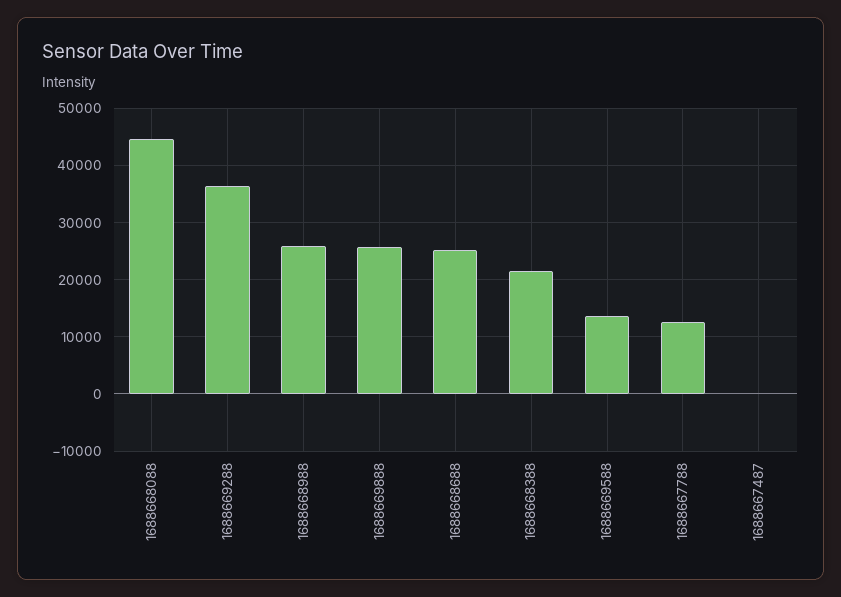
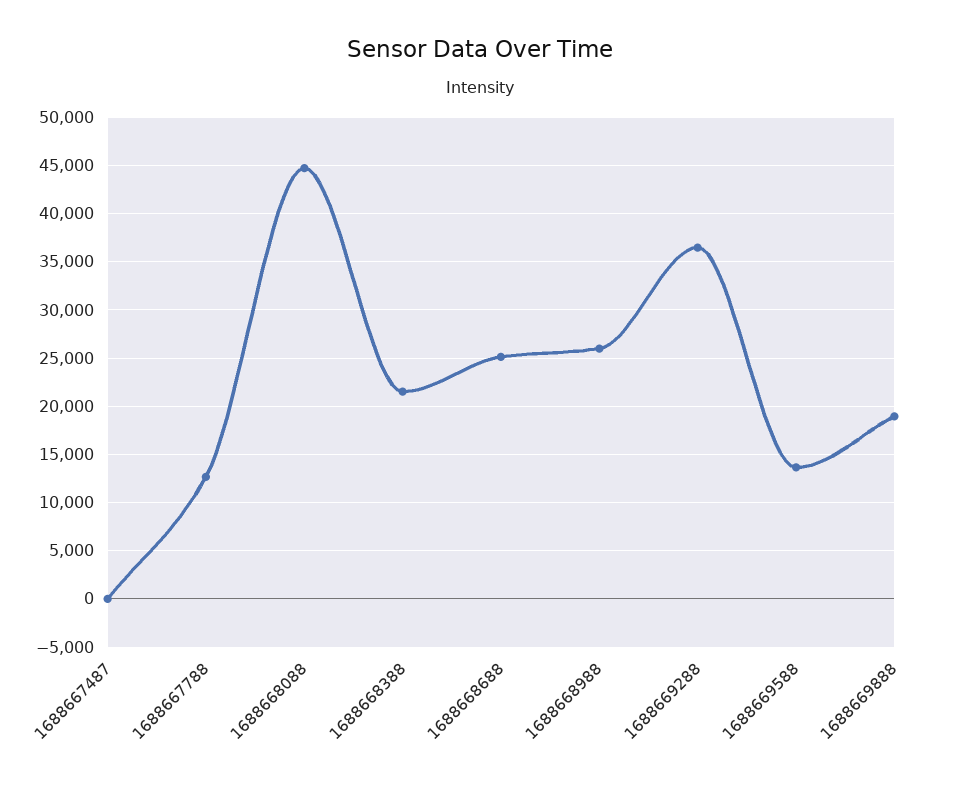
  {
    "1688668088": 45000,
    "1688669288": 36000,
    "1688668988": 26000,
-   "1688669888": 26000,
+   "1688669888": 19000,
    "1688668688": 25000,
    "1688668388": 22000,
    "1688669588": 14000,
    "1688667788": 13000,
    "1688667487": 0
  }

